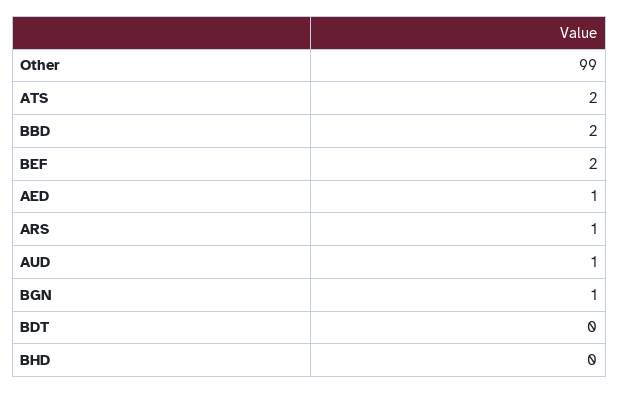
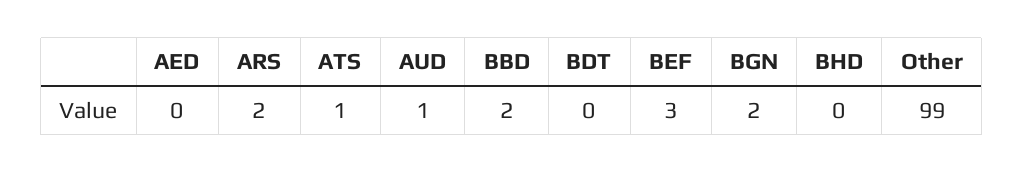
  {
    "Other": 99,
-   "ATS": 2,
+   "ATS": 1,
    "BBD": 2,
-   "BEF": 2,
+   "BEF": 3,
-   "AED": 1,
+   "AED": 0,
-   "ARS": 1,
+   "ARS": 2,
    "AUD": 1,
-   "BGN": 1,
+   "BGN": 2,
    "BDT": 0,
    "BHD": 0
  }

